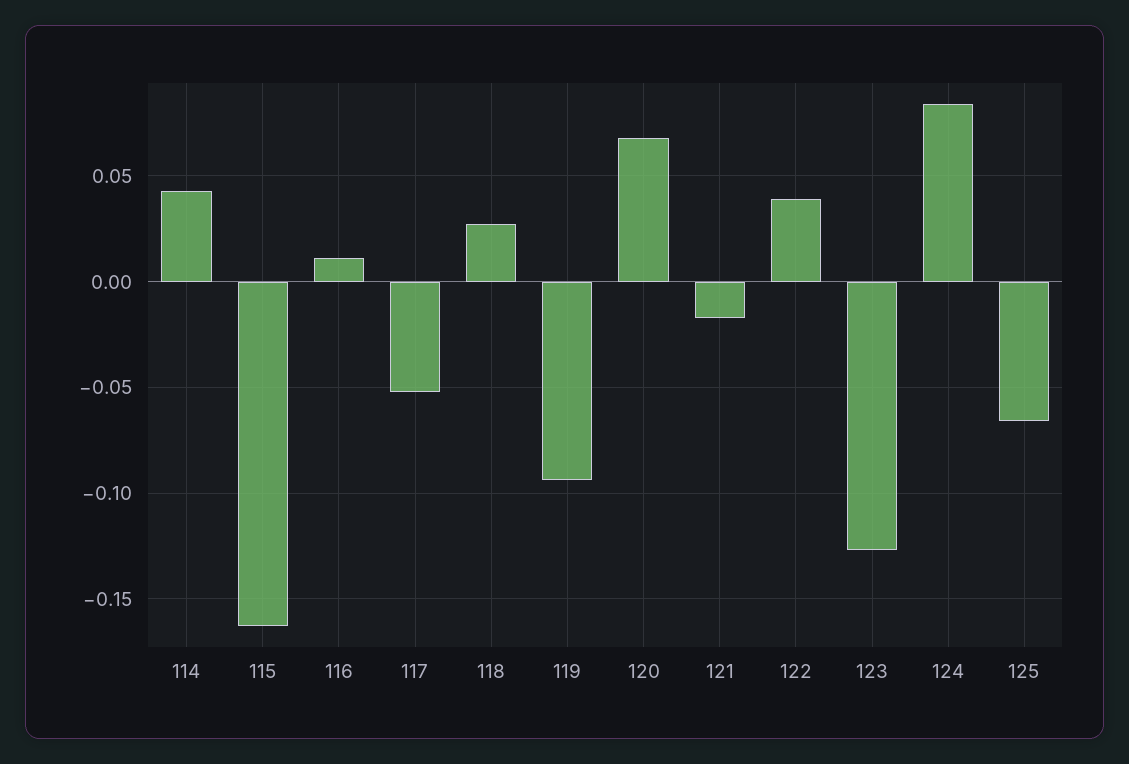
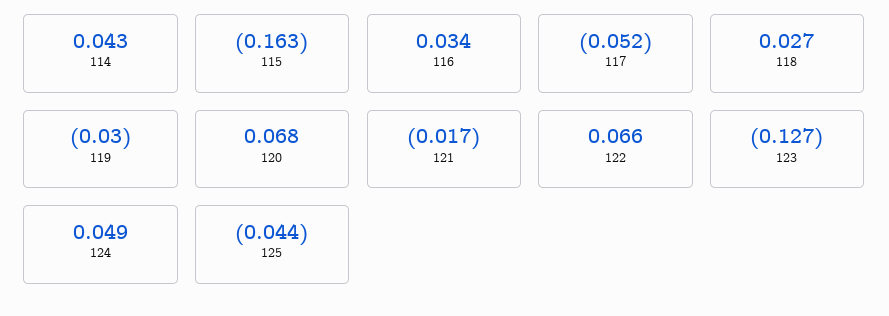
  {
    "114": 0.043,
    "115": -0.163,
-   "116": 0.01,
+   "116": 0.034,
    "117": -0.052,
    "118": 0.027,
-   "119": -0.095,
+   "119": -0.03,
    "120": 0.068,
    "121": -0.017,
-   "122": 0.04,
+   "122": 0.066,
    "123": -0.127,
-   "124": 0.085,
+   "124": 0.049,
-   "125": -0.065
+   "125": -0.044
  }

